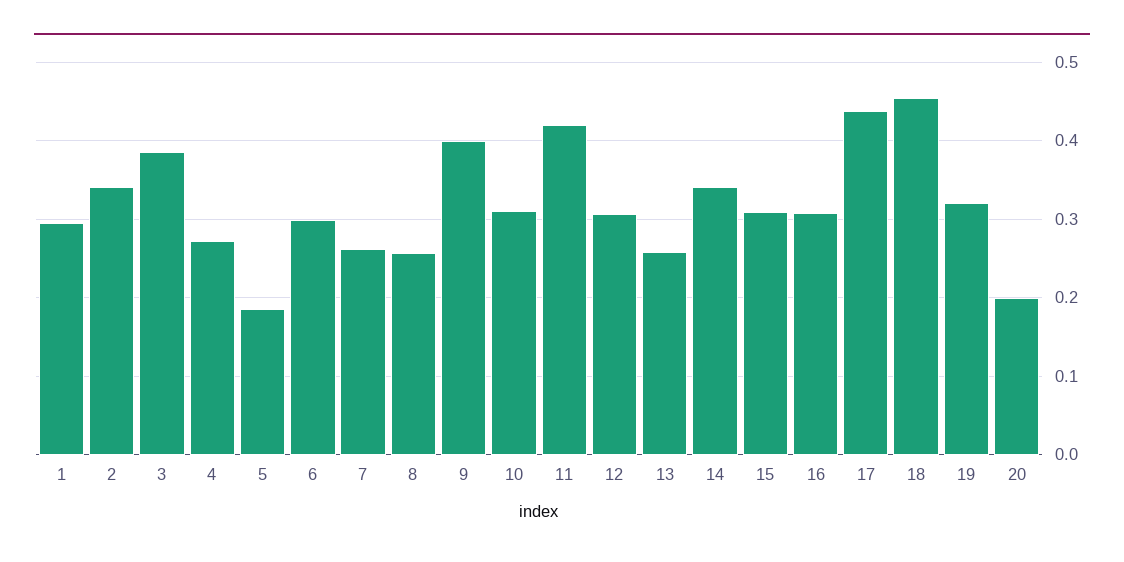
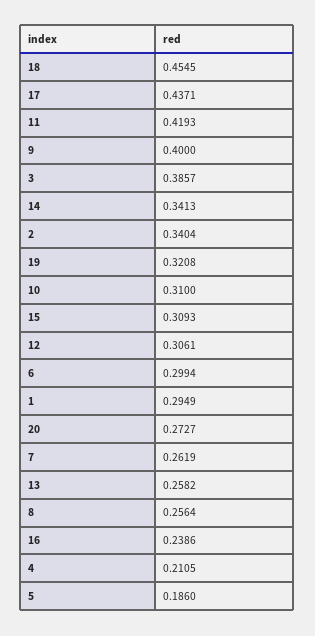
  {
    "1": 0.2949,
    "2": 0.3404,
    "3": 0.3857,
-   "4": 0.27,
+   "4": 0.2105,
    "5": 0.186,
    "6": 0.2994,
    "7": 0.2619,
    "8": 0.2564,
    "9": 0.4,
    "10": 0.31,
    "11": 0.4193,
    "12": 0.3061,
    "13": 0.2582,
    "14": 0.3413,
    "15": 0.3093,
-   "16": 0.31,
+   "16": 0.2386,
    "17": 0.4371,
    "18": 0.4545,
    "19": 0.3208,
-   "20": 0.2
+   "20": 0.2727
  }

